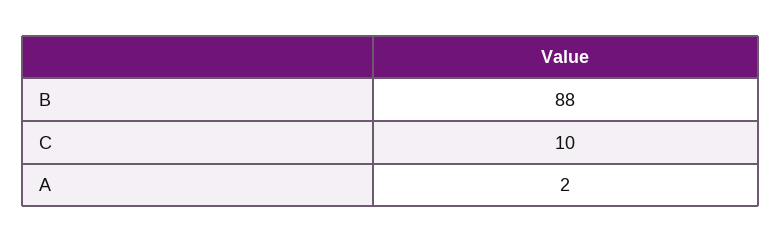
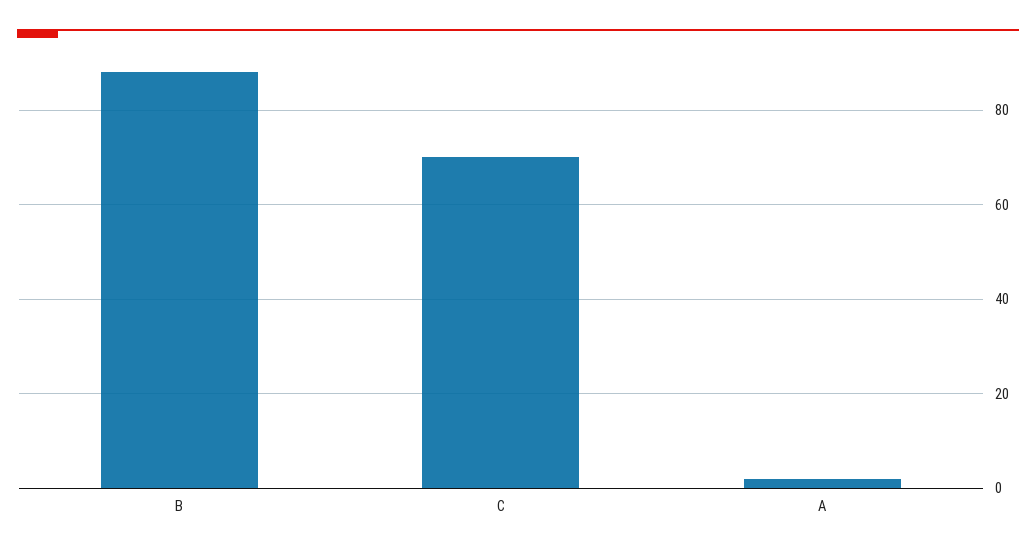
  {
    "B": 88,
-   "C": 10,
+   "C": 70,
    "A": 2
  }

